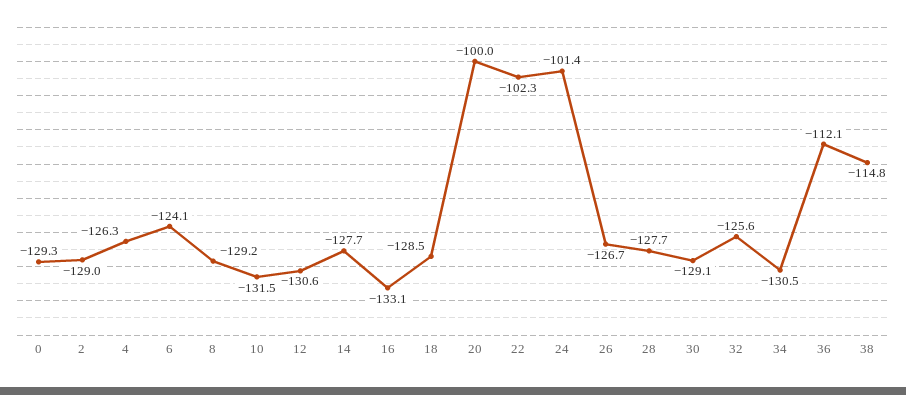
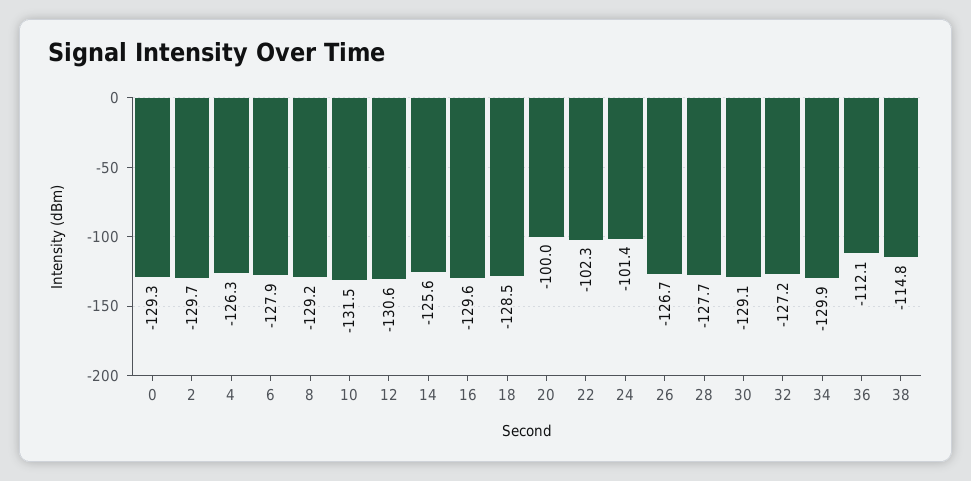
  {
    "0": -129.3,
-   "2": -129,
+   "2": -129.7,
    "4": -126.3,
-   "6": -124.1,
+   "6": -127.9,
    "8": -129.2,
    "10": -131.5,
    "12": -130.6,
-   "14": -127.7,
+   "14": -125.6,
-   "16": -133.1,
+   "16": -129.6,
    "18": -128.5,
    "20": -100,
    "22": -102.3,
    "24": -101.4,
    "26": -126.7,
    "28": -127.7,
    "30": -129.1,
-   "32": -125.6,
+   "32": -127.2,
-   "34": -130.5,
+   "34": -129.9,
    "36": -112.1,
    "38": -114.8
  }

